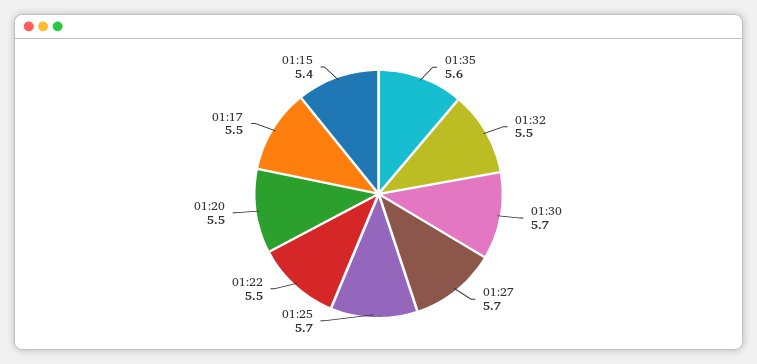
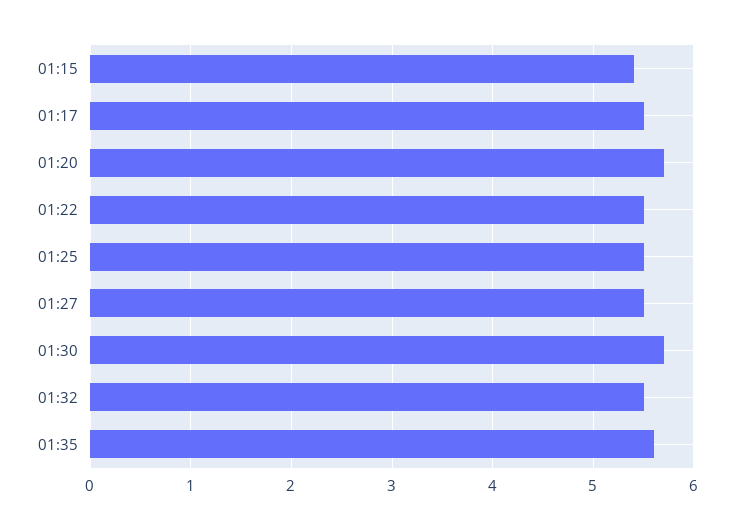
  {
    "01:35": 5.6,
    "01:32": 5.5,
    "01:30": 5.7,
-   "01:27": 5.7,
+   "01:27": 5.5,
-   "01:25": 5.7,
+   "01:25": 5.5,
    "01:22": 5.5,
-   "01:20": 5.5,
+   "01:20": 5.7,
    "01:17": 5.5,
    "01:15": 5.4
  }

